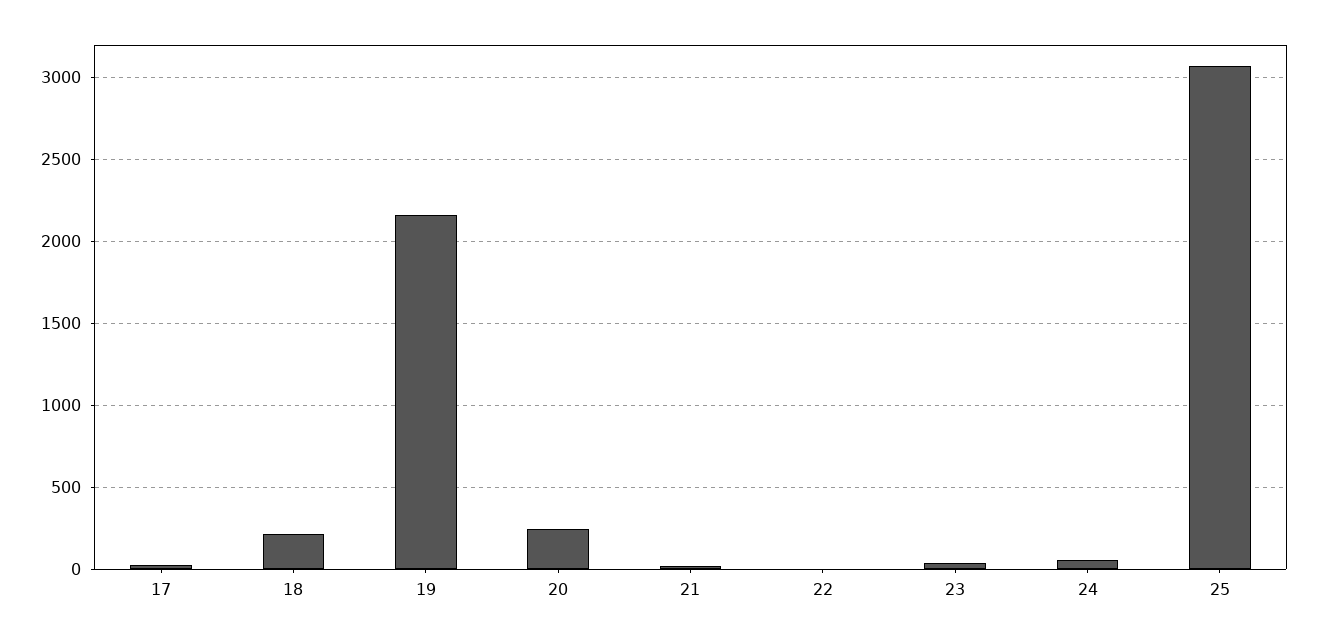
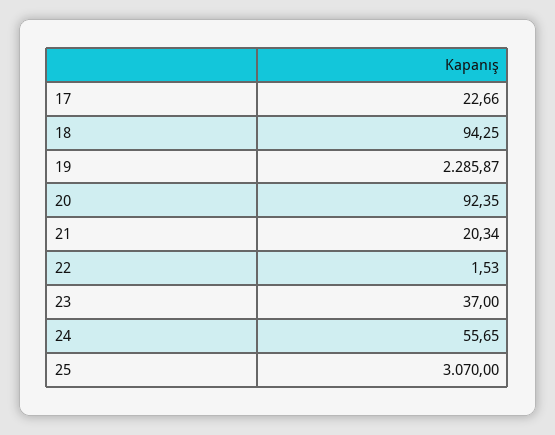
  {
    "17": 22.66,
-   "18": 200,
+   "18": 94.25,
-   "19": 2150,
+   "19": 2285.87,
-   "20": 250,
+   "20": 92.35,
    "21": 20.34,
    "22": 1.53,
    "23": 37,
    "24": 55.65,
    "25": 3070
  }

